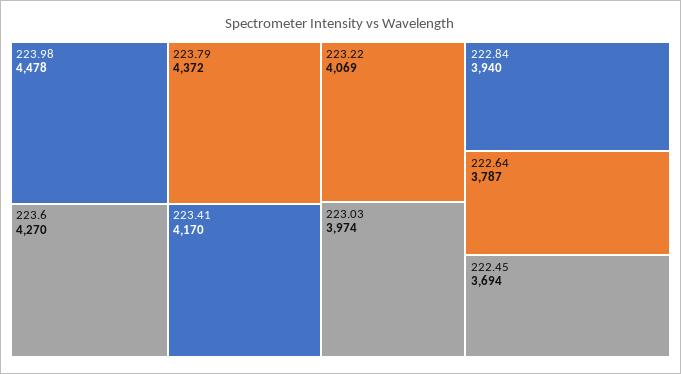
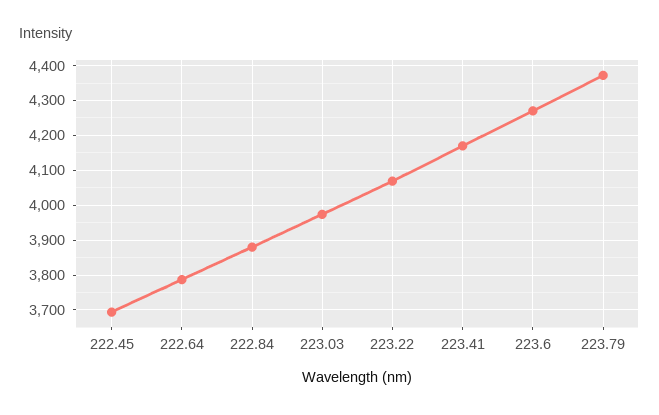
  {
-   "223.98": 4478,
    "223.79": 4372,
    "223.6": 4270,
    "223.41": 4170,
    "223.22": 4069,
    "223.03": 3974,
-   "222.84": 3940,
+   "222.84": 3880,
    "222.64": 3787,
    "222.45": 3694
  }

